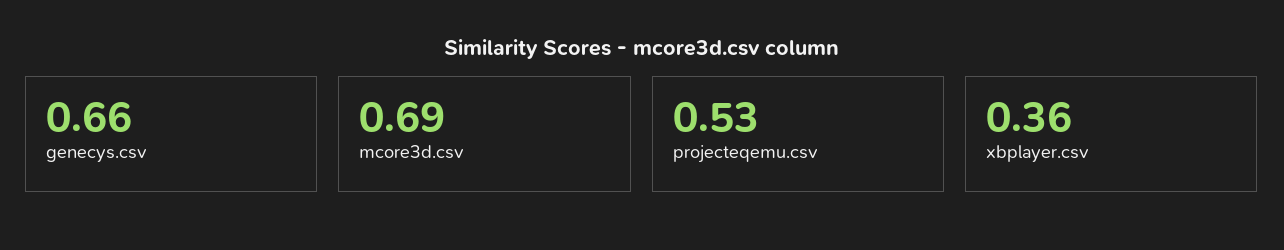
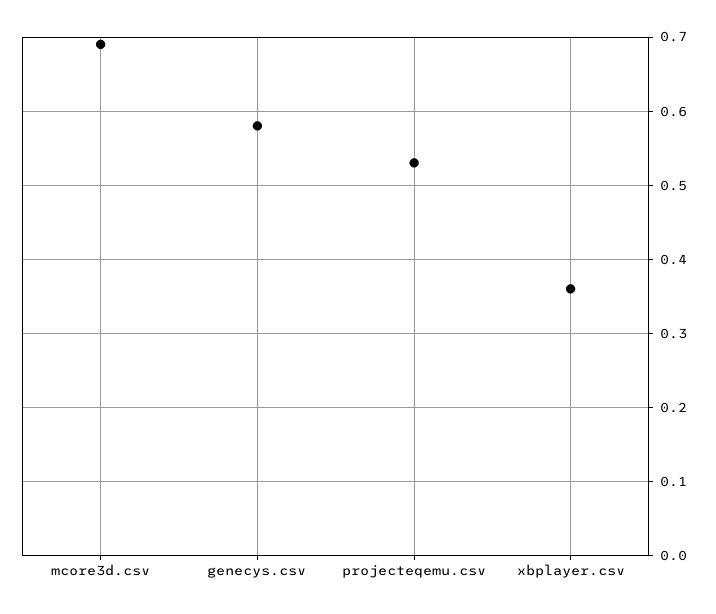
  {
-   "genecys.csv": 0.66,
+   "genecys.csv": 0.58,
    "mcore3d.csv": 0.69,
    "projecteqemu.csv": 0.53,
    "xbplayer.csv": 0.36
  }

